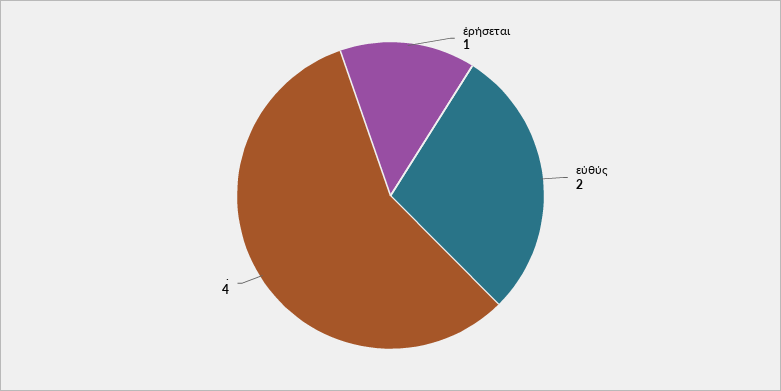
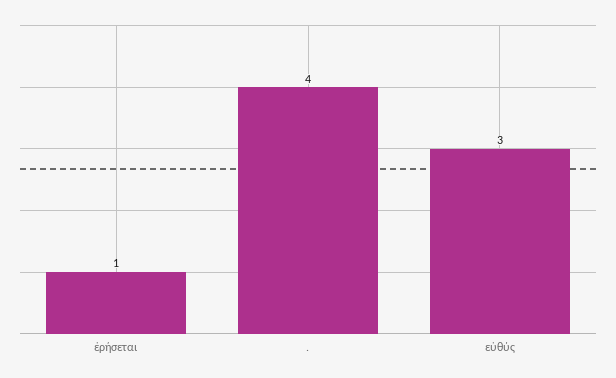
  {
    "ἐρήσεται": 1,
-   "εὐθύς": 2,
+   "εὐθύς": 3,
    ".": 4
  }

